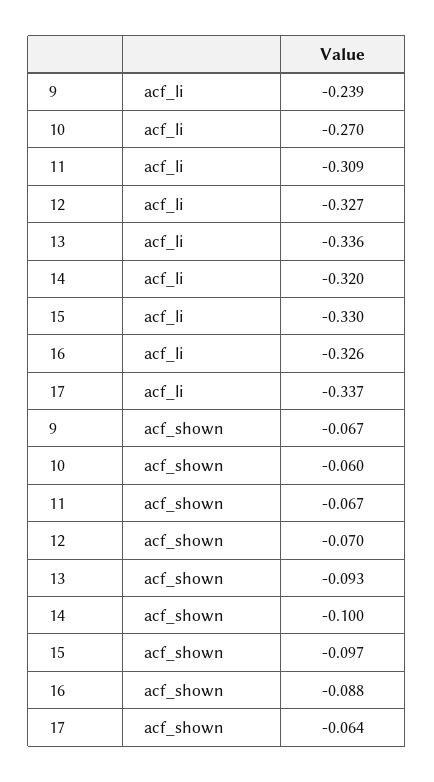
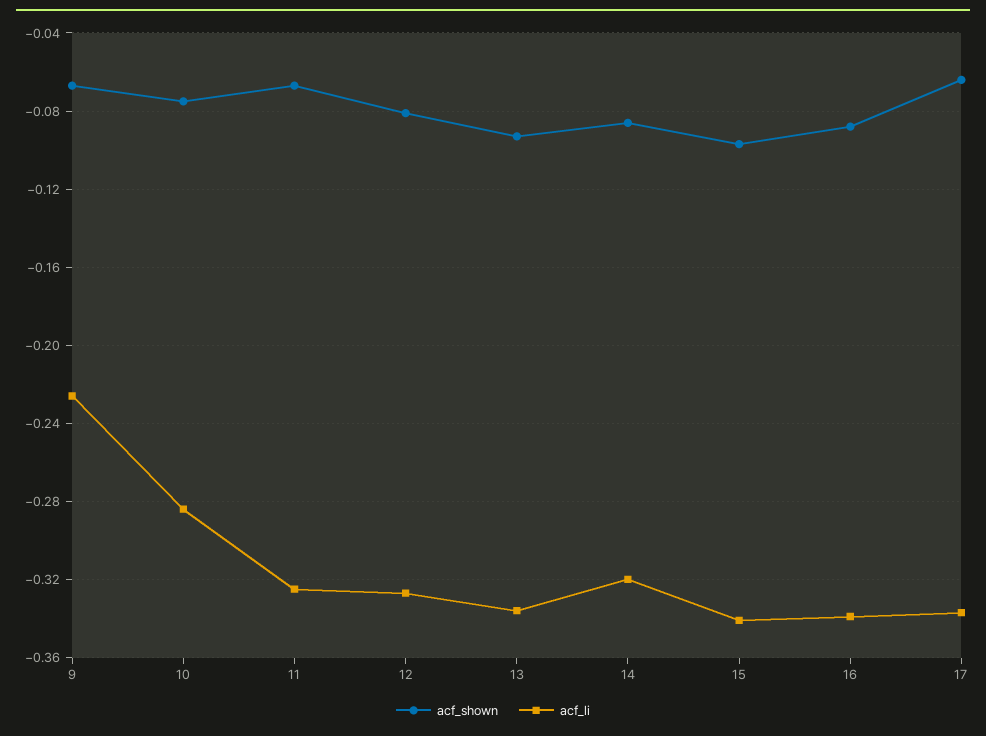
  {
    "acf_li": {
-     "9": -0.239,
+     "9": -0.225,
-     "10": -0.27,
+     "10": -0.285,
-     "11": -0.309,
+     "11": -0.325,
      "12": -0.327,
      "13": -0.336,
      "14": -0.32,
-     "15": -0.33,
+     "15": -0.34,
-     "16": -0.326,
+     "16": -0.34,
      "17": -0.337
    },
    "acf_shown": {
      "9": -0.067,
-     "10": -0.06,
+     "10": -0.075,
      "11": -0.067,
-     "12": -0.07,
+     "12": -0.08,
      "13": -0.093,
-     "14": -0.1,
+     "14": -0.085,
      "15": -0.097,
      "16": -0.088,
      "17": -0.064
    }
  }

